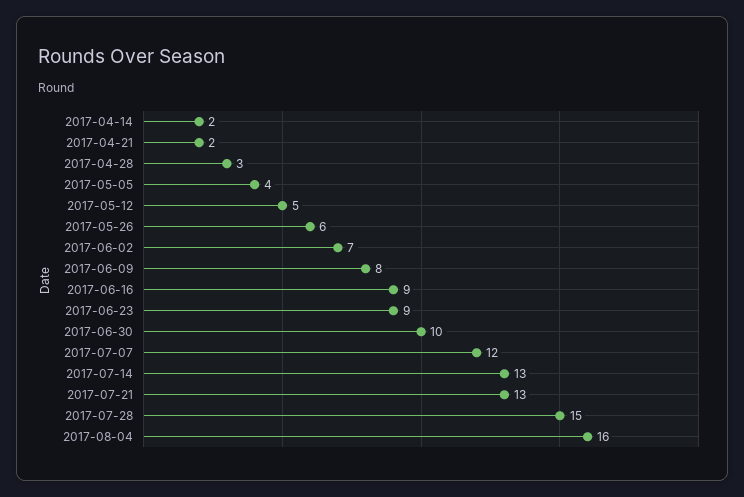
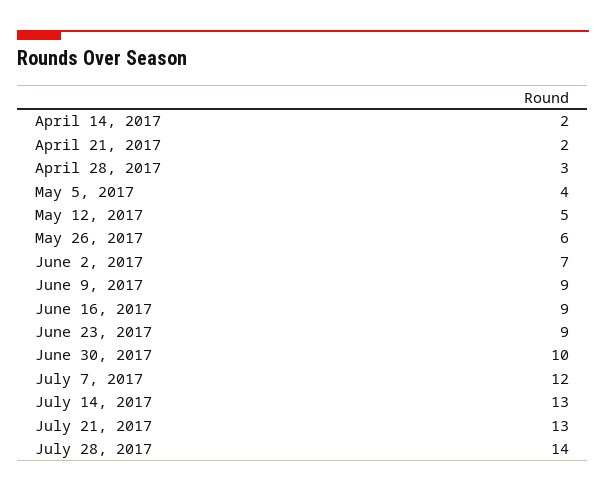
  {
    "2017-04-14": 2,
    "2017-04-21": 2,
    "2017-04-28": 3,
    "2017-05-05": 4,
    "2017-05-12": 5,
    "2017-05-26": 6,
    "2017-06-02": 7,
-   "2017-06-09": 8,
+   "2017-06-09": 9,
    "2017-06-16": 9,
    "2017-06-23": 9,
    "2017-06-30": 10,
    "2017-07-07": 12,
    "2017-07-14": 13,
    "2017-07-21": 13,
-   "2017-07-28": 15,
+   "2017-07-28": 14
-   "2017-08-04": 16
  }

